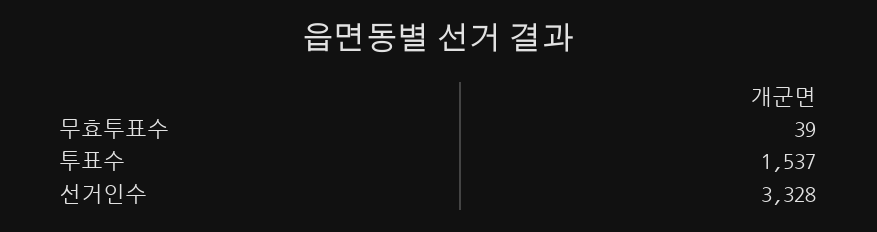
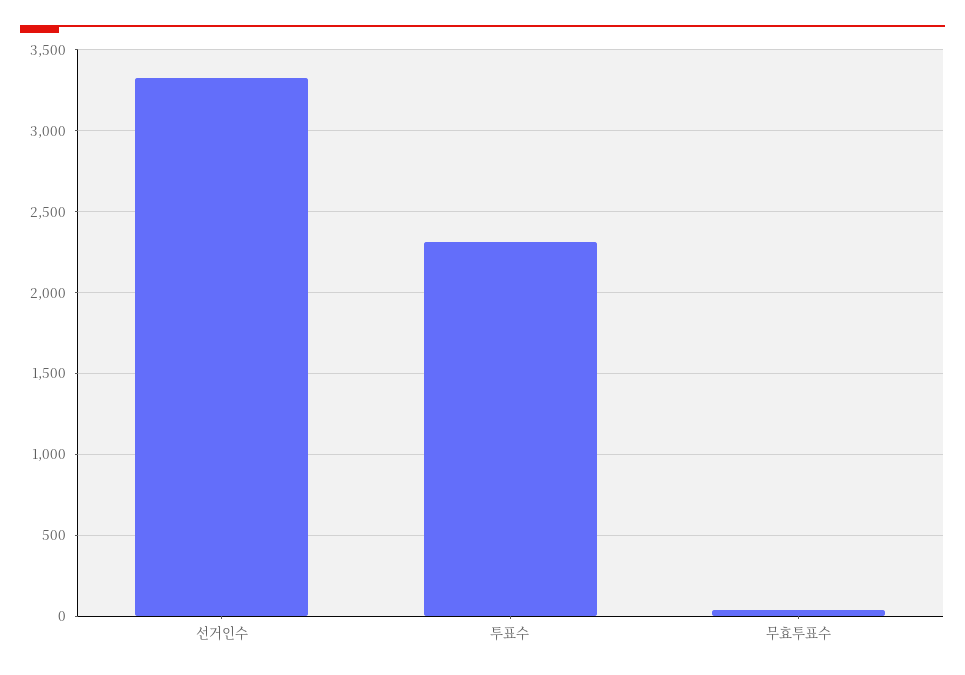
  {
    "무효투표수": 39,
-   "투표수": 1537,
+   "투표수": 2300,
    "선거인수": 3328
  }

